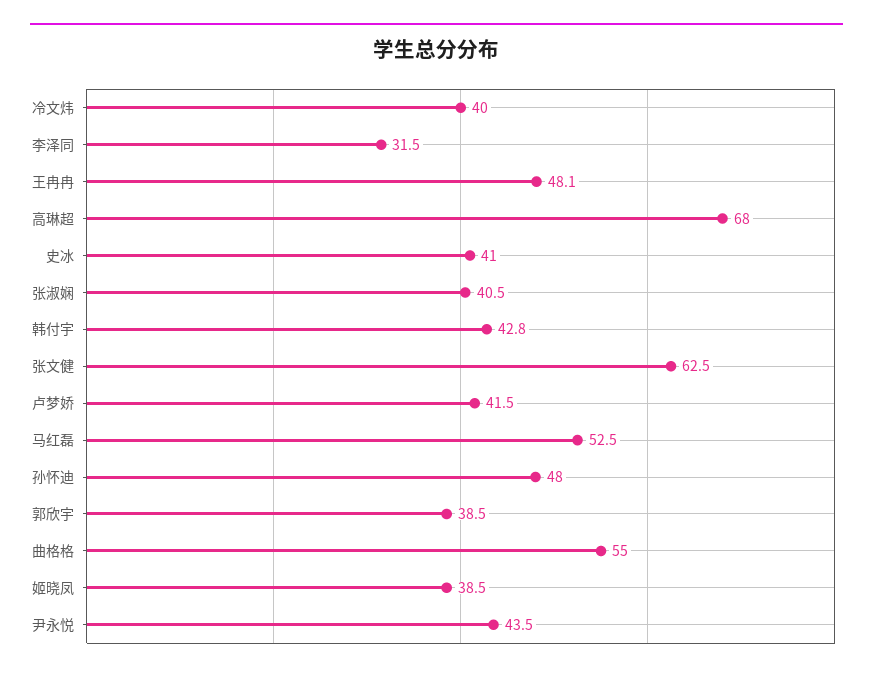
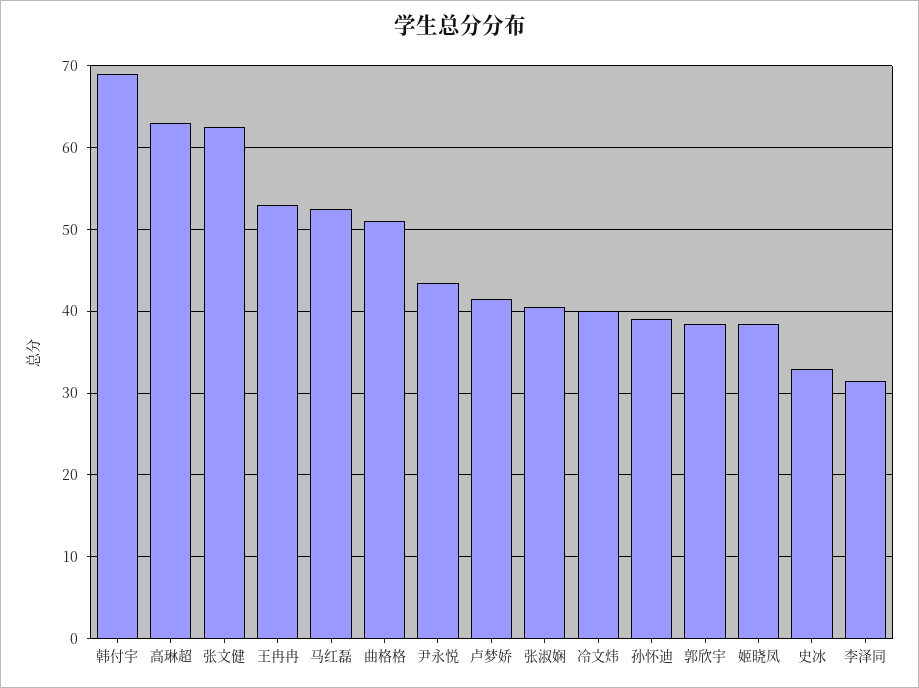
  {
    "冷文炜": 40,
    "李泽同": 31.5,
-   "王冉冉": 48.1,
+   "王冉冉": 53,
-   "高琳超": 68,
+   "高琳超": 63,
-   "史冰": 41,
+   "史冰": 33,
    "张淑娴": 40.5,
-   "韩付宇": 42.8,
+   "韩付宇": 69,
    "张文健": 62.5,
    "卢梦娇": 41.5,
    "马红磊": 52.5,
-   "孙怀迪": 48,
+   "孙怀迪": 39,
    "郭欣宇": 38.5,
-   "曲格格": 55,
+   "曲格格": 51,
    "姬晓凤": 38.5,
    "尹永悦": 43.5
  }

